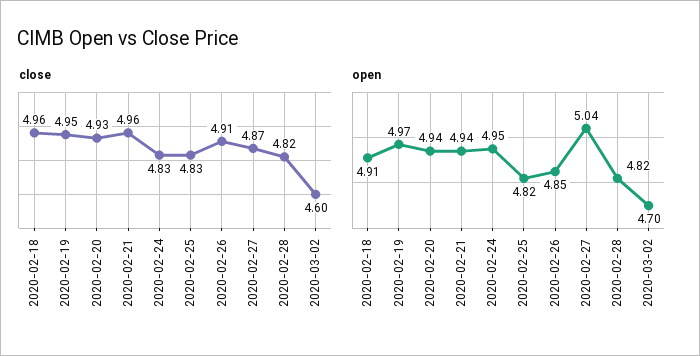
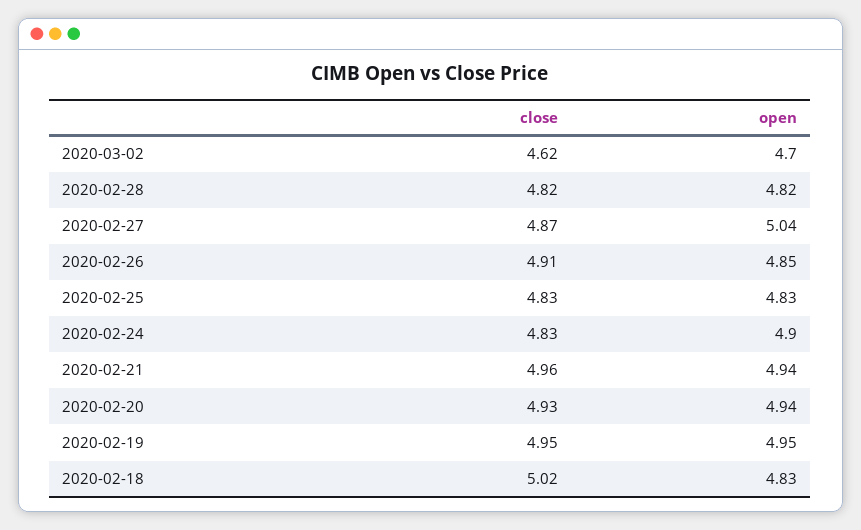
  {
    "close": {
-     "2020-02-18": 4.96,
+     "2020-02-18": 5.02,
      "2020-02-19": 4.95,
      "2020-02-20": 4.93,
      "2020-02-21": 4.96,
      "2020-02-24": 4.83,
      "2020-02-25": 4.83,
      "2020-02-26": 4.91,
      "2020-02-27": 4.87,
      "2020-02-28": 4.82,
-     "2020-03-02": 4.6
+     "2020-03-02": 4.62
    },
    "open": {
-     "2020-02-18": 4.91,
+     "2020-02-18": 4.83,
-     "2020-02-19": 4.97,
+     "2020-02-19": 4.95,
      "2020-02-20": 4.94,
      "2020-02-21": 4.94,
-     "2020-02-24": 4.95,
+     "2020-02-24": 4.9,
-     "2020-02-25": 4.82,
+     "2020-02-25": 4.83,
      "2020-02-26": 4.85,
      "2020-02-27": 5.04,
      "2020-02-28": 4.82,
      "2020-03-02": 4.7
    }
  }

